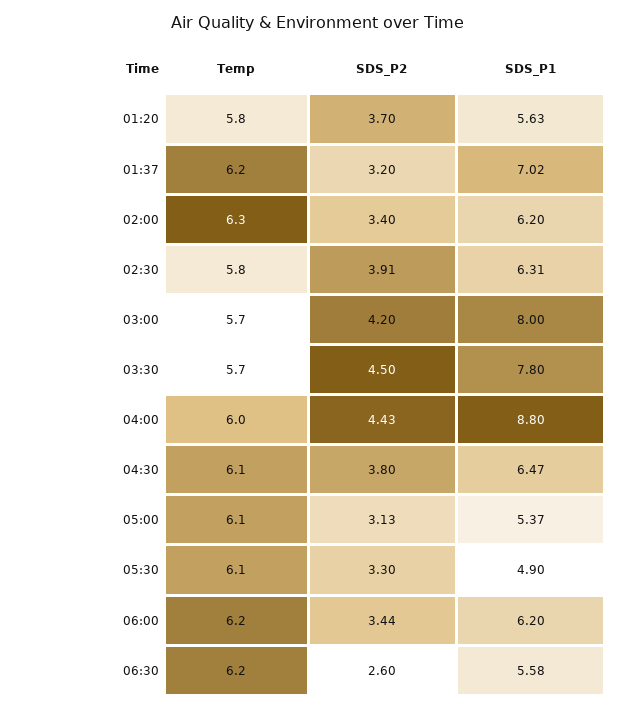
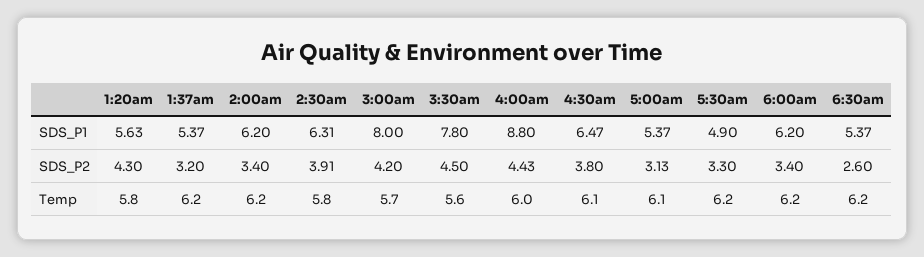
  {
    "Temp": {
      "01:20": 5.8,
      "01:37": 6.2,
-     "02:00": 6.3,
+     "02:00": 6.2,
      "02:30": 5.8,
      "03:00": 5.7,
-     "03:30": 5.7,
+     "03:30": 5.6,
      "04:00": 6,
      "04:30": 6.1,
      "05:00": 6.1,
-     "05:30": 6.1,
+     "05:30": 6.2,
      "06:00": 6.2,
      "06:30": 6.2
    },
    "SDS_P2": {
-     "01:20": 3.7,
+     "01:20": 4.3,
      "01:37": 3.2,
      "02:00": 3.4,
      "02:30": 3.91,
      "03:00": 4.2,
      "03:30": 4.5,
      "04:00": 4.43,
      "04:30": 3.8,
      "05:00": 3.13,
      "05:30": 3.3,
-     "06:00": 3.44,
+     "06:00": 3.4,
      "06:30": 2.6
    },
    "SDS_P1": {
      "01:20": 5.63,
-     "01:37": 7.02,
+     "01:37": 5.37,
      "02:00": 6.2,
      "02:30": 6.31,
      "03:00": 8,
      "03:30": 7.8,
      "04:00": 8.8,
      "04:30": 6.47,
      "05:00": 5.37,
      "05:30": 4.9,
      "06:00": 6.2,
-     "06:30": 5.58
+     "06:30": 5.37
    }
  }

